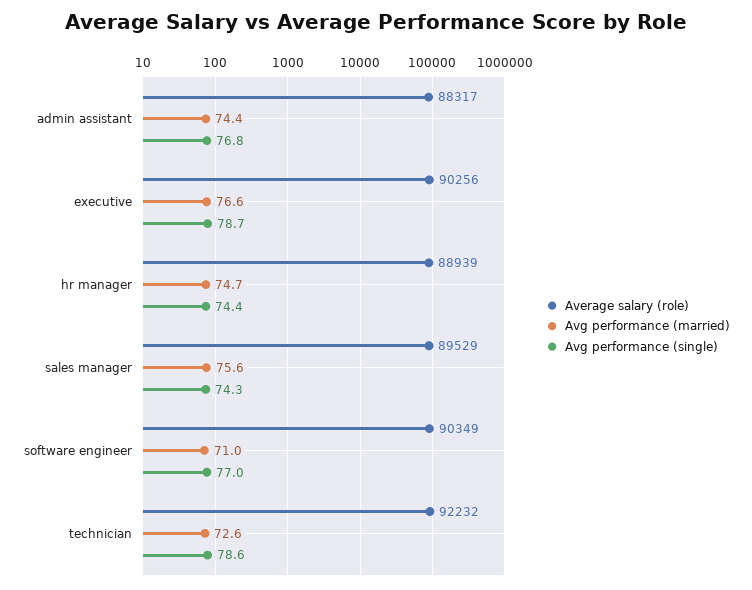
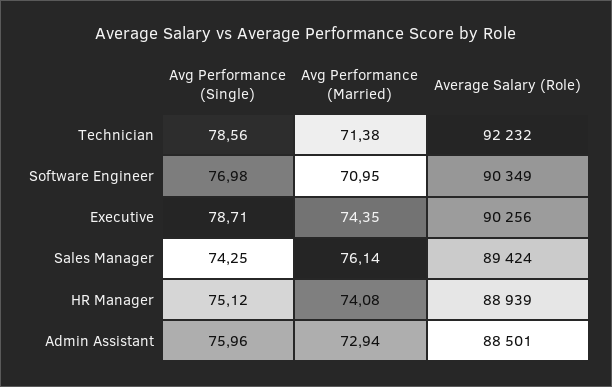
  {
    "Average salary (role)": {
-     "admin assistant": 88317,
+     "admin assistant": 88501,
      "executive": 90256,
      "hr manager": 88939,
-     "sales manager": 89529,
+     "sales manager": 89424,
      "software engineer": 90349,
      "technician": 92232
    },
    "Avg performance (married)": {
-     "admin assistant": 74.4,
+     "admin assistant": 72.94,
-     "executive": 76.6,
+     "executive": 74.35,
-     "hr manager": 74.7,
+     "hr manager": 74.08,
-     "sales manager": 75.6,
+     "sales manager": 76.14,
      "software engineer": 70.95,
-     "technician": 72.6
+     "technician": 71.38
    },
    "Avg performance (single)": {
-     "admin assistant": 76.8,
+     "admin assistant": 75.96,
      "executive": 78.71,
-     "hr manager": 74.4,
+     "hr manager": 75.12,
      "sales manager": 74.25,
      "software engineer": 76.98,
      "technician": 78.56
    }
  }

